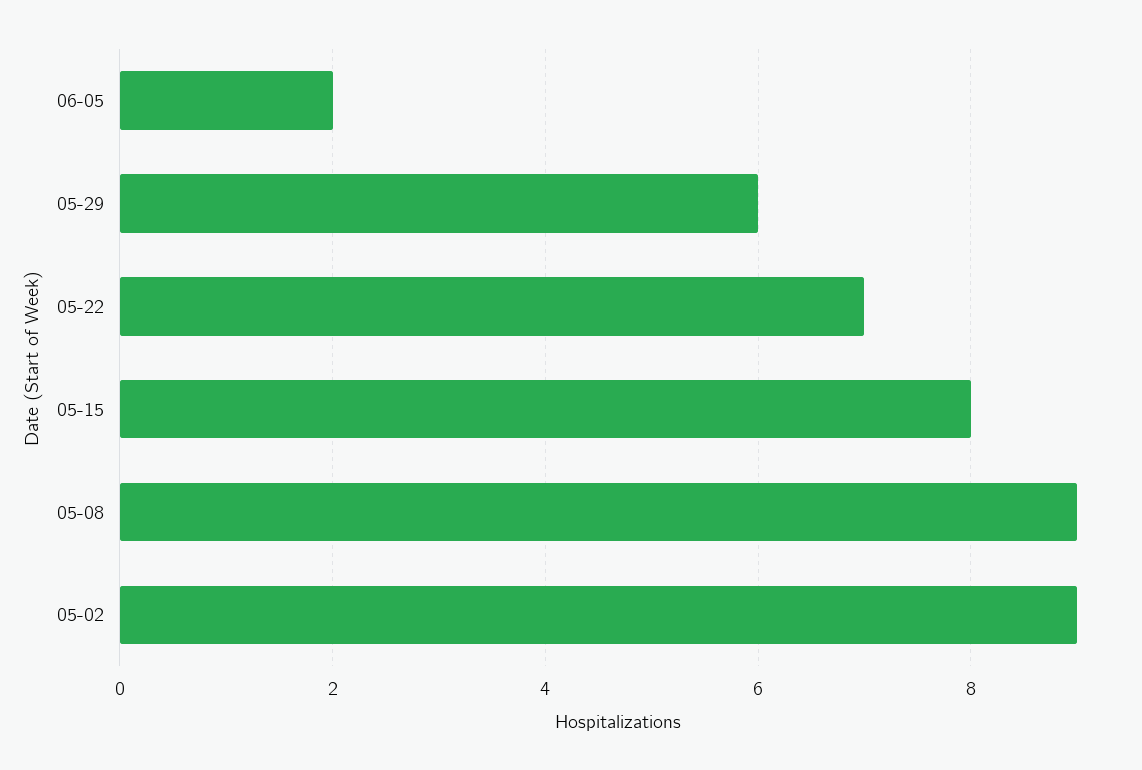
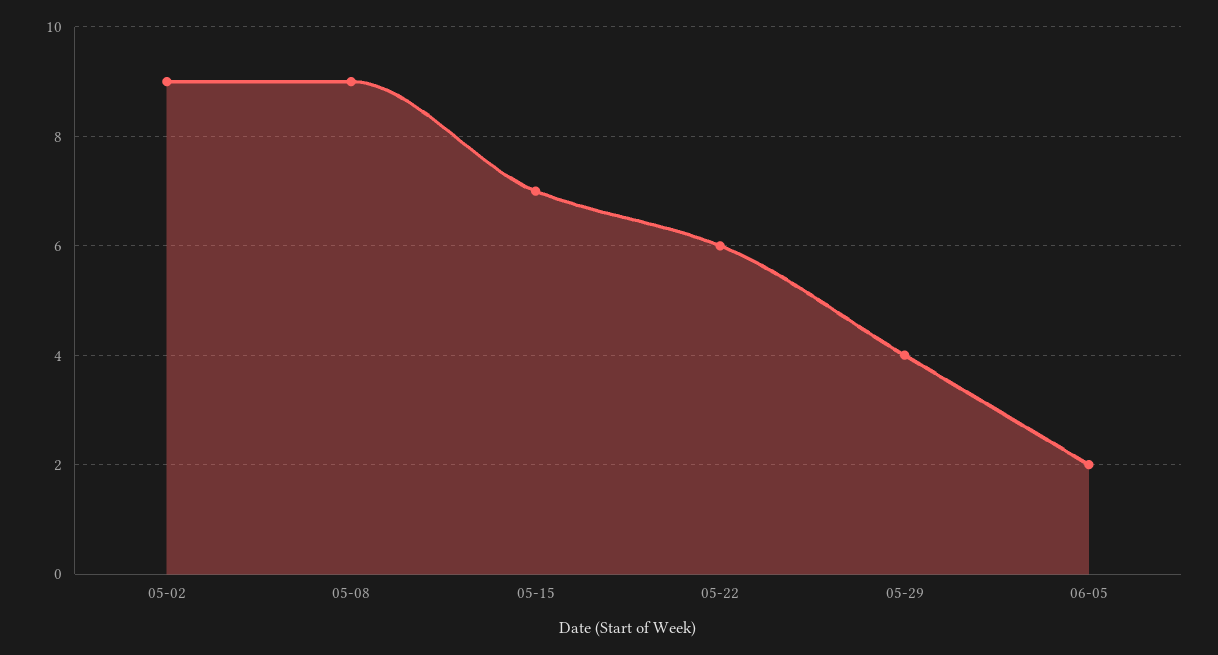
  {
    "06-05": 2,
-   "05-29": 6,
+   "05-29": 4,
-   "05-22": 7,
+   "05-22": 6,
-   "05-15": 8,
+   "05-15": 7,
    "05-08": 9,
    "05-02": 9
  }

